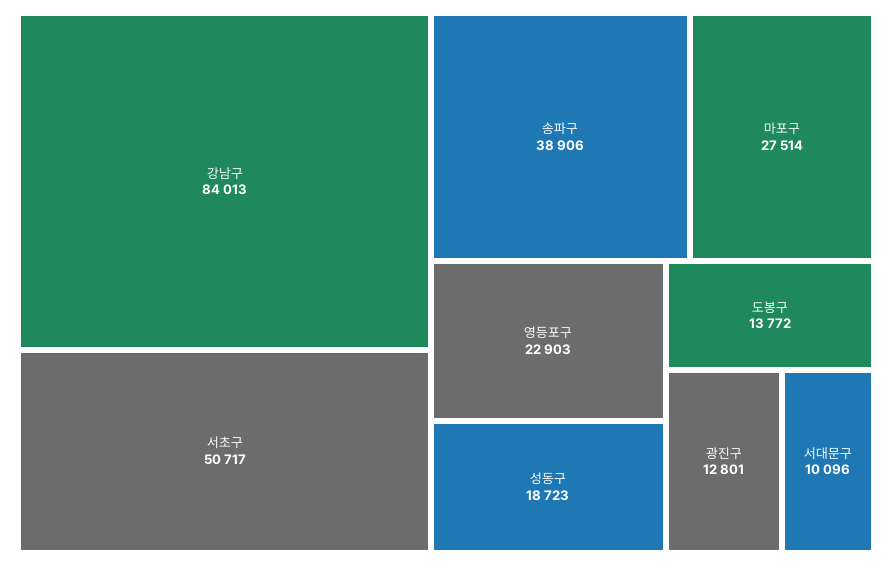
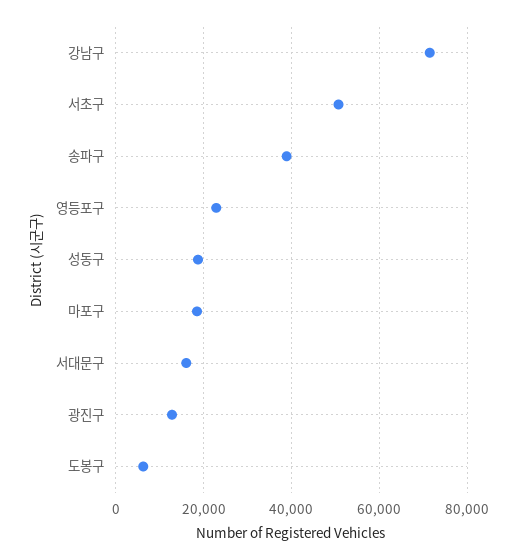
  {
-   "강남구": 84013,
+   "강남구": 72000,
    "서초구": 50717,
    "송파구": 38906,
-   "마포구": 27514,
+   "마포구": 18000,
    "영등포구": 22903,
    "성동구": 18723,
-   "도봉구": 13772,
+   "도봉구": 6000,
    "광진구": 12801,
-   "서대문구": 10096
+   "서대문구": 16000
  }

